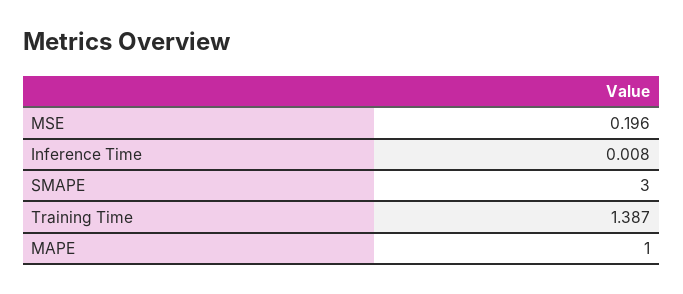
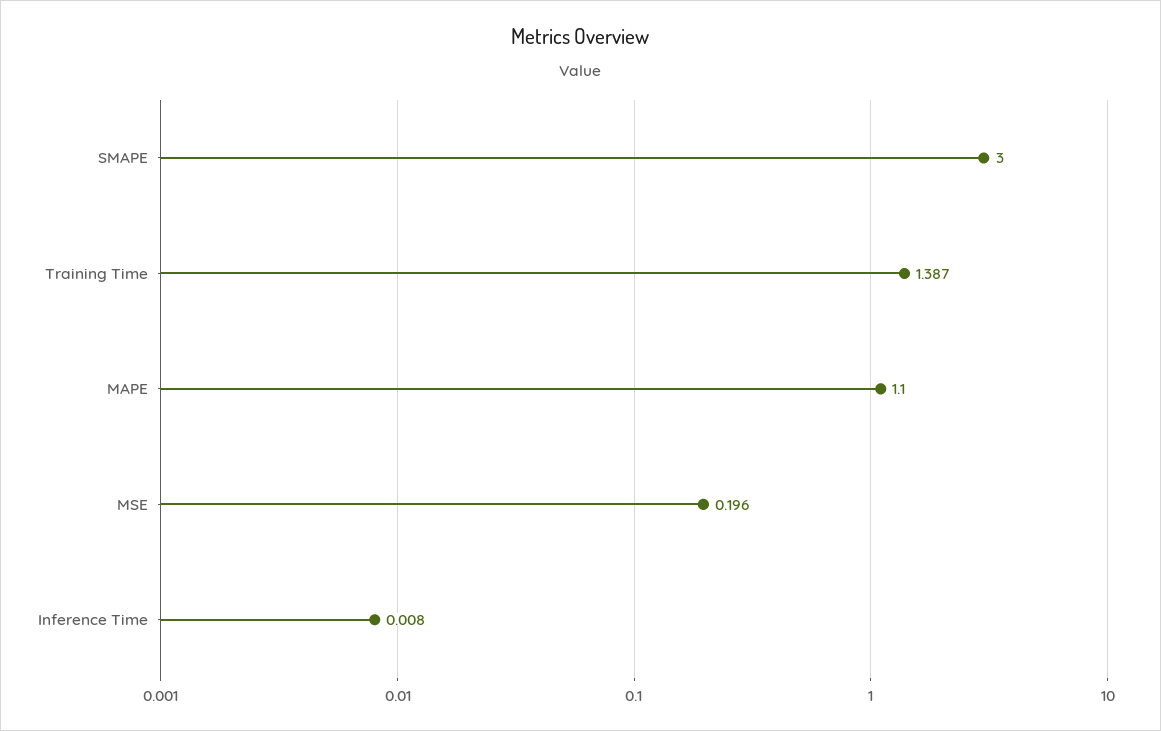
  {
    "MSE": 0.196,
    "Inference Time": 0.008,
    "SMAPE": 3,
    "Training Time": 1.387,
-   "MAPE": 1
+   "MAPE": 1.1
  }

